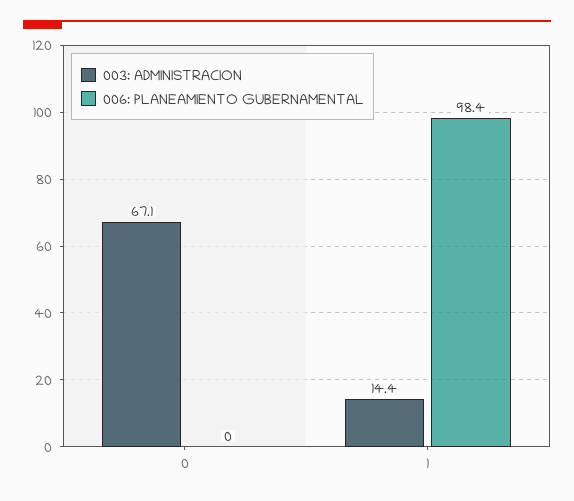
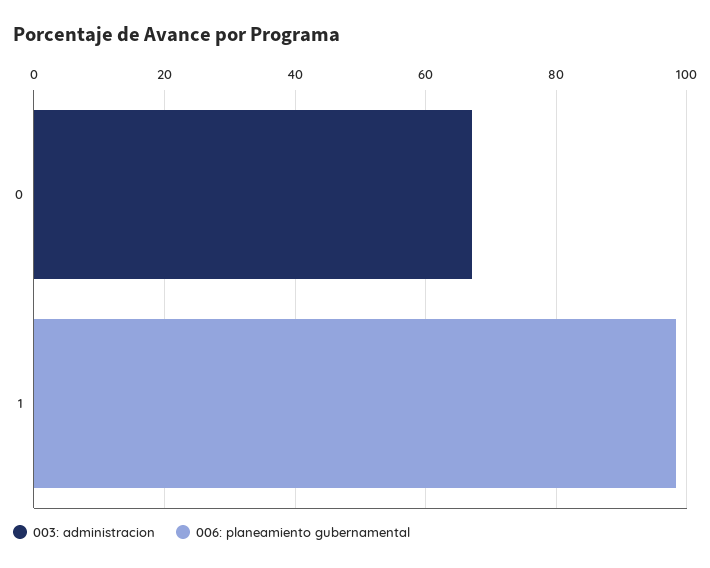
  {
    "003: ADMINISTRACION": {
      "0": 67.1,
-     "1": 14.4
+     "1": 0
    },
    "006: PLANEAMIENTO GUBERNAMENTAL": {
      "0": 0,
      "1": 98.4
    }
  }

